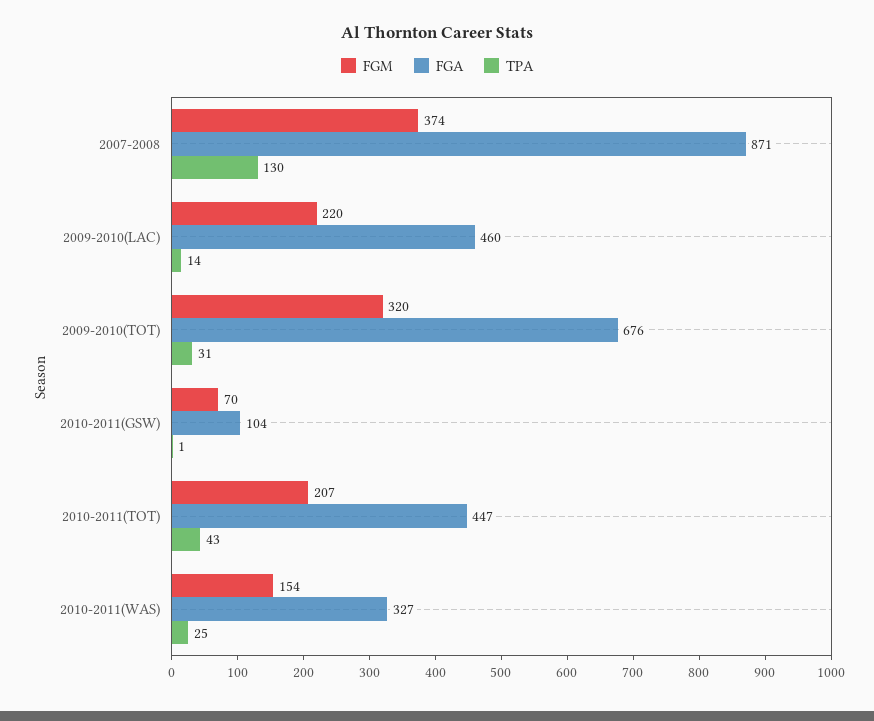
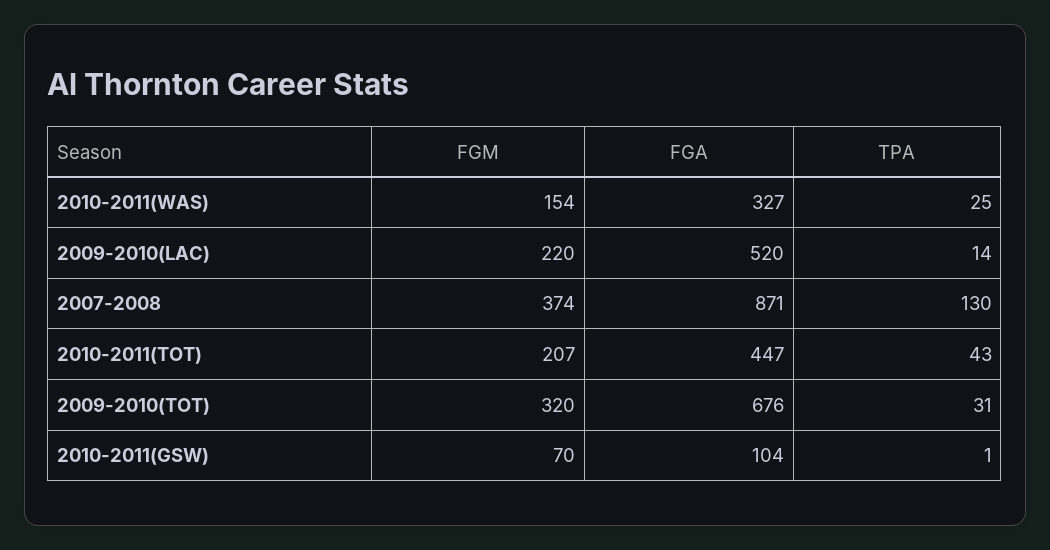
  {
    "FGM": {
      "2007-2008": 374,
      "2009-2010(LAC)": 220,
      "2009-2010(TOT)": 320,
      "2010-2011(GSW)": 70,
      "2010-2011(TOT)": 207,
      "2010-2011(WAS)": 154
    },
    "FGA": {
      "2007-2008": 871,
-     "2009-2010(LAC)": 460,
+     "2009-2010(LAC)": 520,
      "2009-2010(TOT)": 676,
      "2010-2011(GSW)": 104,
      "2010-2011(TOT)": 447,
      "2010-2011(WAS)": 327
    },
    "TPA": {
      "2007-2008": 130,
      "2009-2010(LAC)": 14,
      "2009-2010(TOT)": 31,
      "2010-2011(GSW)": 1,
      "2010-2011(TOT)": 43,
      "2010-2011(WAS)": 25
    }
  }

